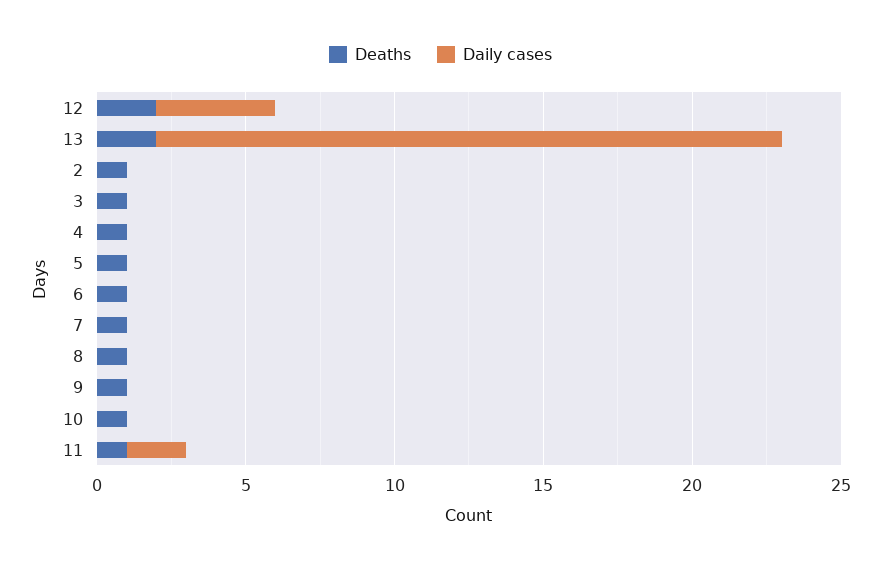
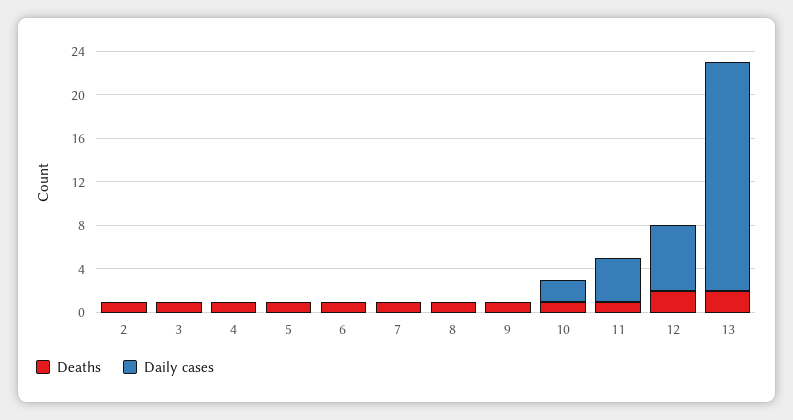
  {
    "Deaths": {
      "12": 2,
      "13": 2,
      "2": 1,
      "3": 1,
      "4": 1,
      "5": 1,
      "6": 1,
      "7": 1,
      "8": 1,
      "9": 1,
      "10": 1,
      "11": 1
    },
    "Daily cases": {
-     "12": 4,
+     "12": 6,
      "13": 21,
      "2": 0,
      "3": 0,
      "4": 0,
      "5": 0,
      "6": 0,
      "7": 0,
      "8": 0,
      "9": 0,
-     "10": 0,
+     "10": 2,
-     "11": 2
+     "11": 4
    }
  }

